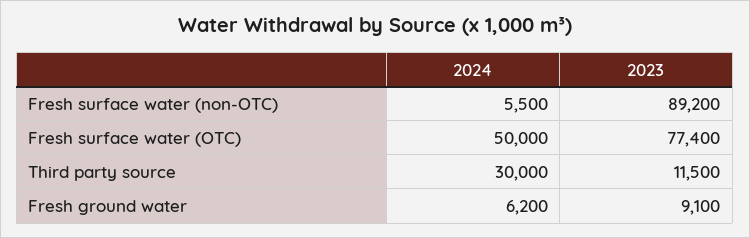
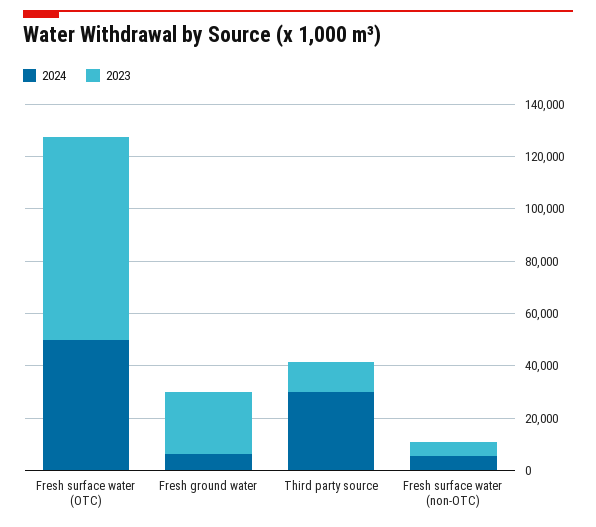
  {
    "2024": {
      "Fresh surface water (non-OTC)": 5500,
      "Fresh surface water (OTC)": 50000,
      "Third party source": 30000,
      "Fresh ground water": 6200
    },
    "2023": {
-     "Fresh surface water (non-OTC)": 89200,
+     "Fresh surface water (non-OTC)": 5000,
      "Fresh surface water (OTC)": 77400,
      "Third party source": 11500,
-     "Fresh ground water": 9100
+     "Fresh ground water": 25000
    }
  }

